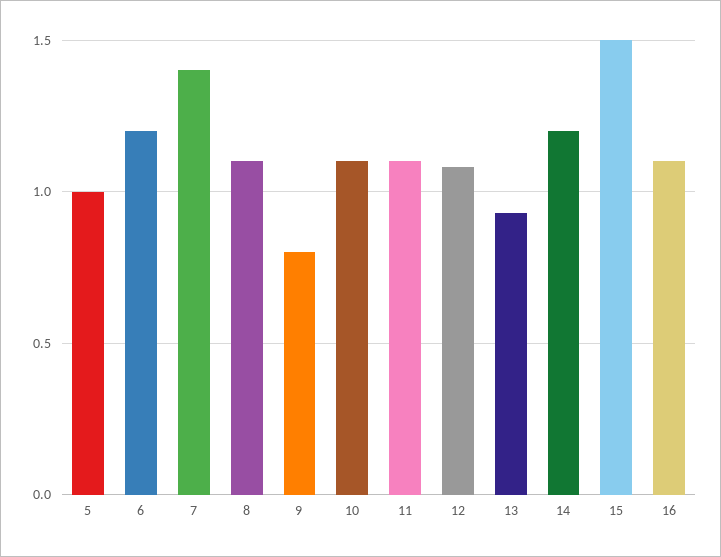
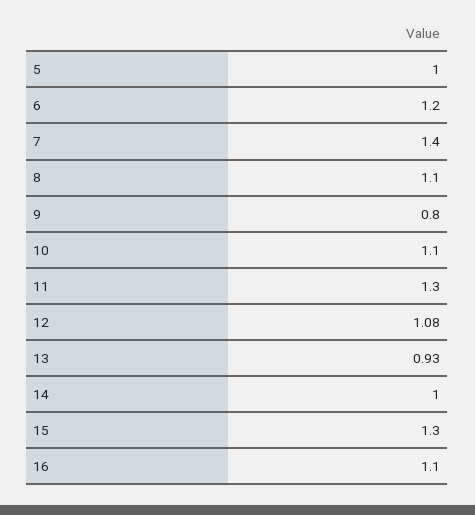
  {
    "5": 1,
    "6": 1.2,
    "7": 1.4,
    "8": 1.1,
    "9": 0.8,
    "10": 1.1,
-   "11": 1.1,
+   "11": 1.3,
    "12": 1.08,
    "13": 0.93,
-   "14": 1.2,
+   "14": 1,
-   "15": 1.5,
+   "15": 1.3,
    "16": 1.1
  }

